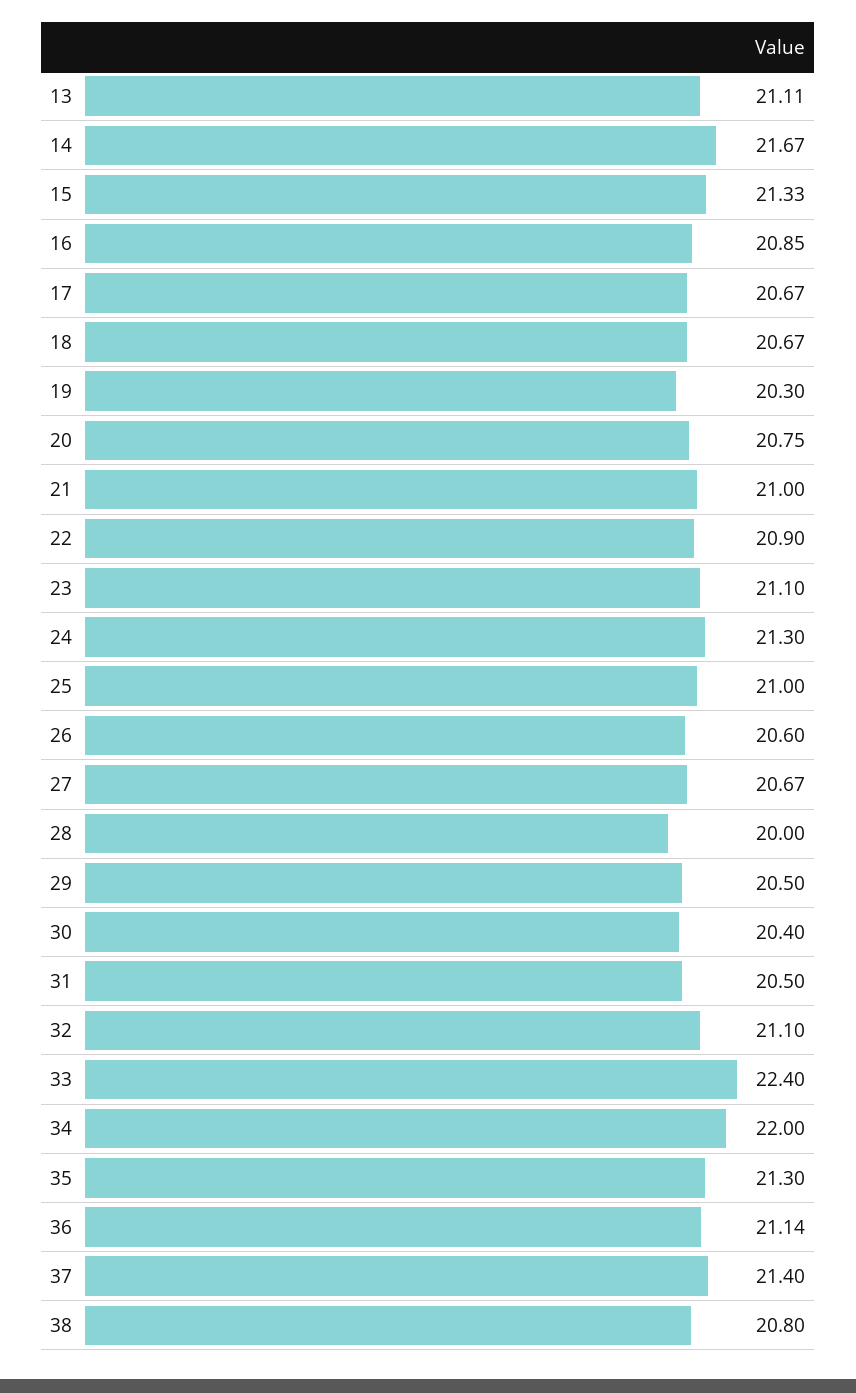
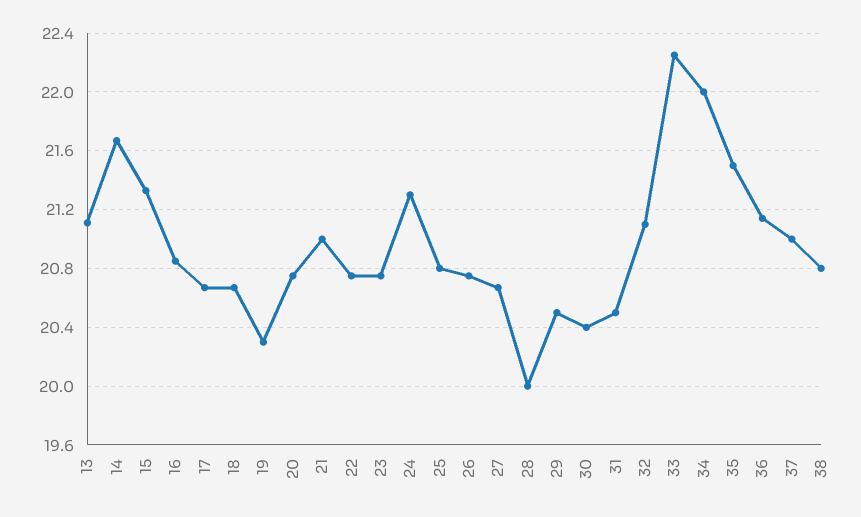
  {
    "13": 21.11,
    "14": 21.67,
    "15": 21.33,
    "16": 20.85,
    "17": 20.67,
    "18": 20.67,
    "19": 20.3,
    "20": 20.75,
    "21": 21,
-   "22": 20.9,
+   "22": 20.75,
-   "23": 21.1,
+   "23": 20.75,
    "24": 21.3,
-   "25": 21,
+   "25": 20.8,
-   "26": 20.6,
+   "26": 20.75,
    "27": 20.67,
    "28": 20,
    "29": 20.5,
    "30": 20.4,
    "31": 20.5,
    "32": 21.1,
-   "33": 22.4,
+   "33": 22.25,
    "34": 22,
-   "35": 21.3,
+   "35": 21.5,
    "36": 21.14,
-   "37": 21.4,
+   "37": 21,
    "38": 20.8
  }

